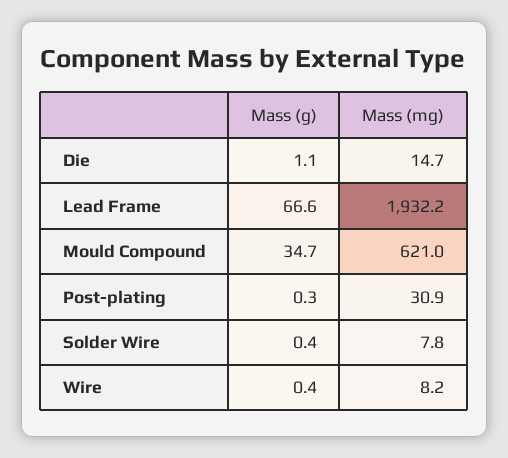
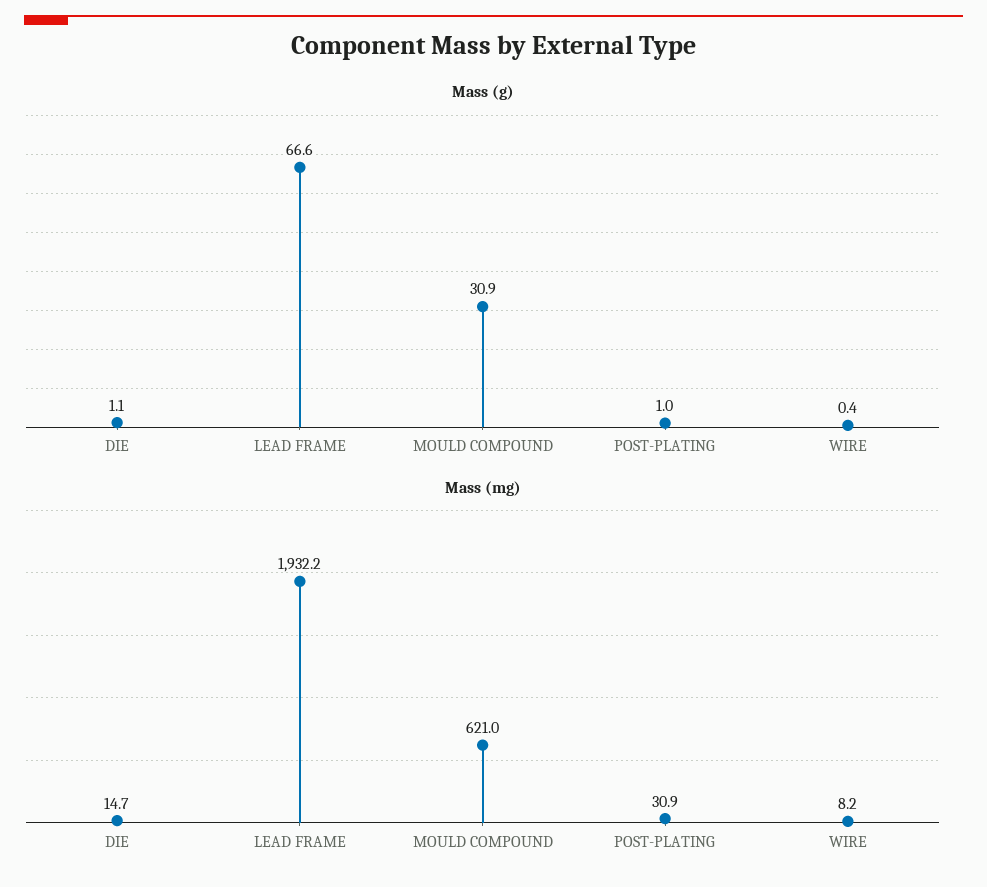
  {
    "Mass (g)": {
      "Die": 1.1,
      "Lead Frame": 66.6,
-     "Mould Compound": 34.7,
+     "Mould Compound": 30.9,
-     "Post-plating": 0.3,
+     "Post-plating": 1,
-     "Solder Wire": 0.4,
      "Wire": 0.4
    },
    "Mass (mg)": {
      "Die": 14.7,
      "Lead Frame": 1932.2,
      "Mould Compound": 621,
      "Post-plating": 30.9,
-     "Solder Wire": 7.8,
      "Wire": 8.2
    }
  }

